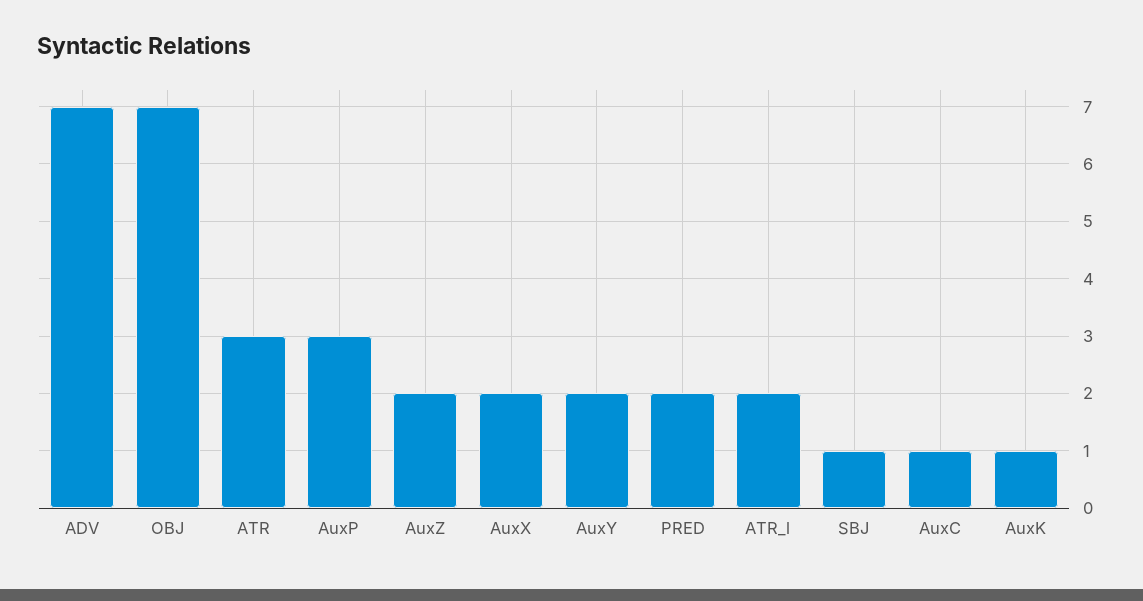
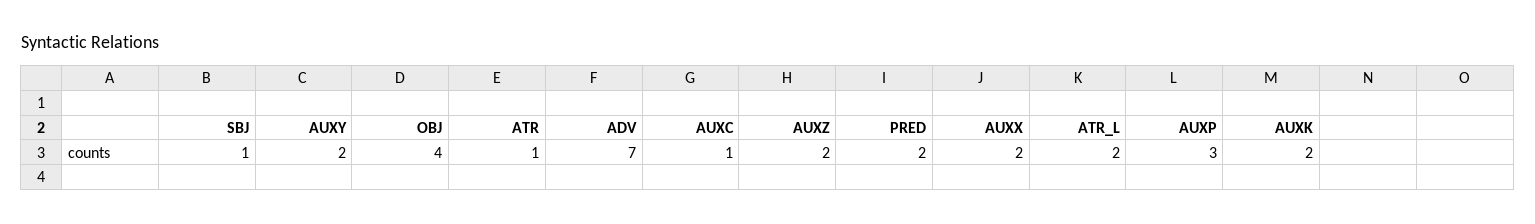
  {
    "ADV": 7,
-   "OBJ": 7,
+   "OBJ": 4,
-   "ATR": 3,
+   "ATR": 1,
    "AuxP": 3,
    "AuxZ": 2,
    "AuxX": 2,
    "AuxY": 2,
    "PRED": 2,
    "ATR_l": 2,
    "SBJ": 1,
    "AuxC": 1,
-   "AuxK": 1
+   "AuxK": 2
  }

